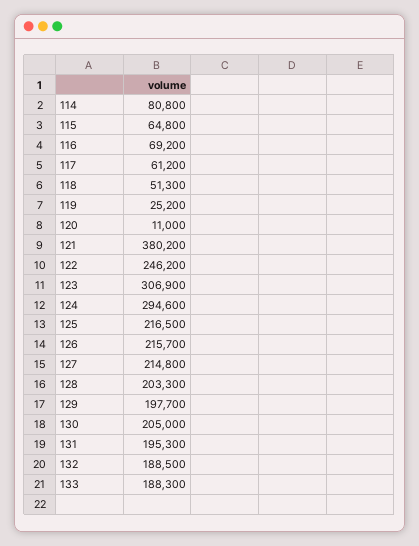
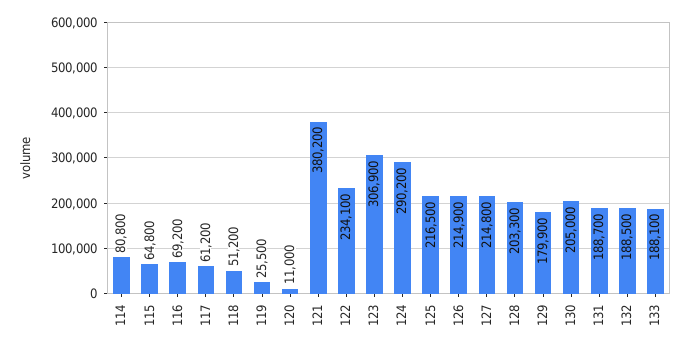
  {
    "114": 80800,
    "115": 64800,
    "116": 69200,
    "117": 61200,
-   "118": 51300,
+   "118": 51200,
-   "119": 25200,
+   "119": 25500,
    "120": 11000,
    "121": 380200,
-   "122": 246200,
+   "122": 234100,
    "123": 306900,
-   "124": 294600,
+   "124": 290200,
    "125": 216500,
-   "126": 215700,
+   "126": 214900,
    "127": 214800,
    "128": 203300,
-   "129": 197700,
+   "129": 179900,
    "130": 205000,
-   "131": 195300,
+   "131": 188700,
    "132": 188500,
-   "133": 188300
+   "133": 188100
  }

